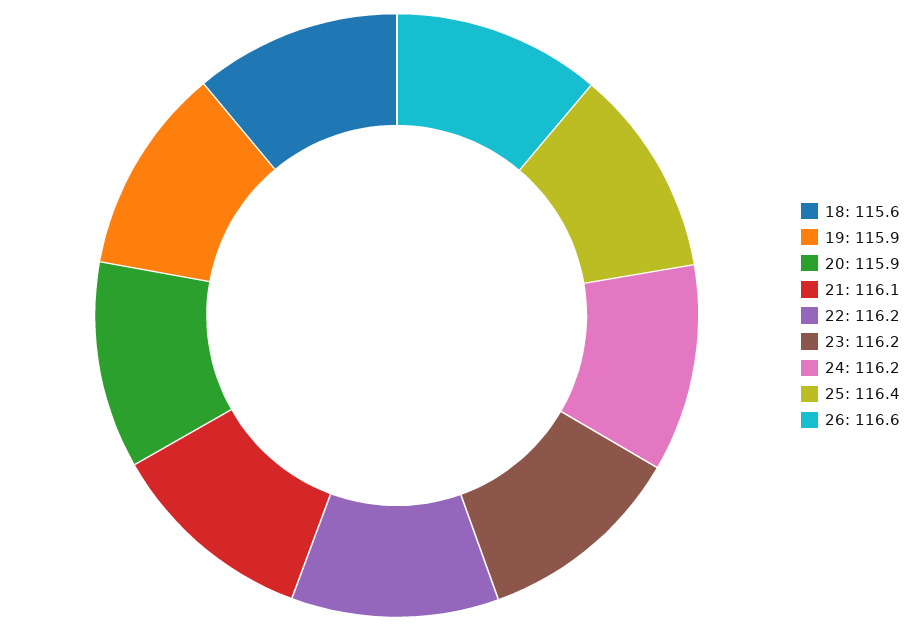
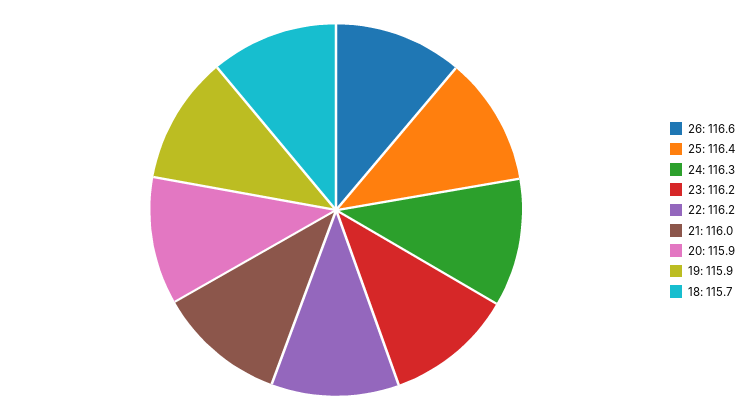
  {
-   "18": 115.6,
+   "18": 115.7,
    "19": 115.9,
    "20": 115.9,
-   "21": 116.1,
+   "21": 116,
    "22": 116.2,
    "23": 116.2,
-   "24": 116.2,
+   "24": 116.3,
    "25": 116.4,
    "26": 116.6
  }

